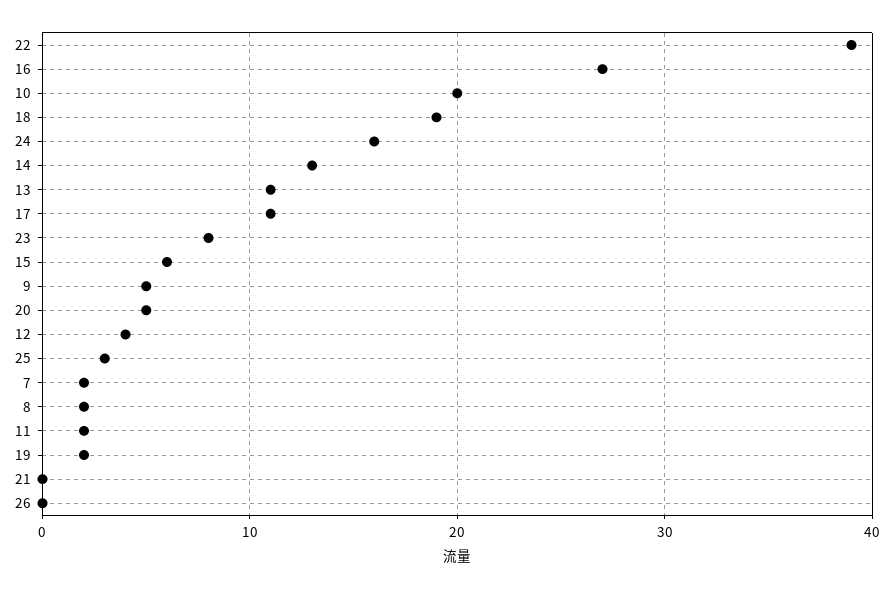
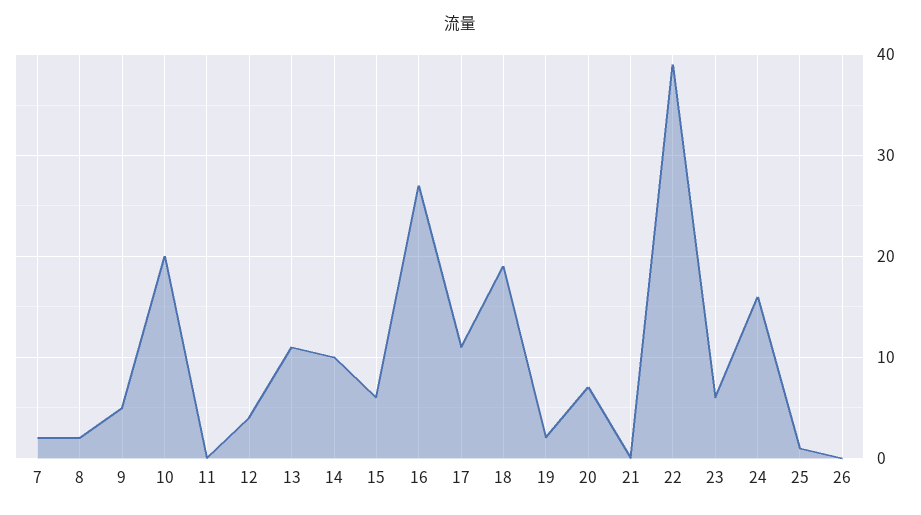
  {
    "22": 39,
    "16": 27,
    "10": 20,
    "18": 19,
    "24": 16,
-   "14": 13,
+   "14": 10,
    "13": 11,
    "17": 11,
-   "23": 8,
+   "23": 6,
    "15": 6,
    "9": 5,
-   "20": 5,
+   "20": 7,
    "12": 4,
-   "25": 3,
+   "25": 1,
    "7": 2,
    "8": 2,
-   "11": 2,
+   "11": 0,
    "19": 2,
    "21": 0,
    "26": 0
  }

